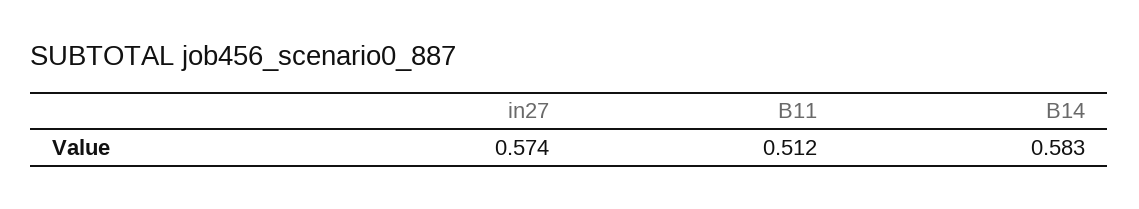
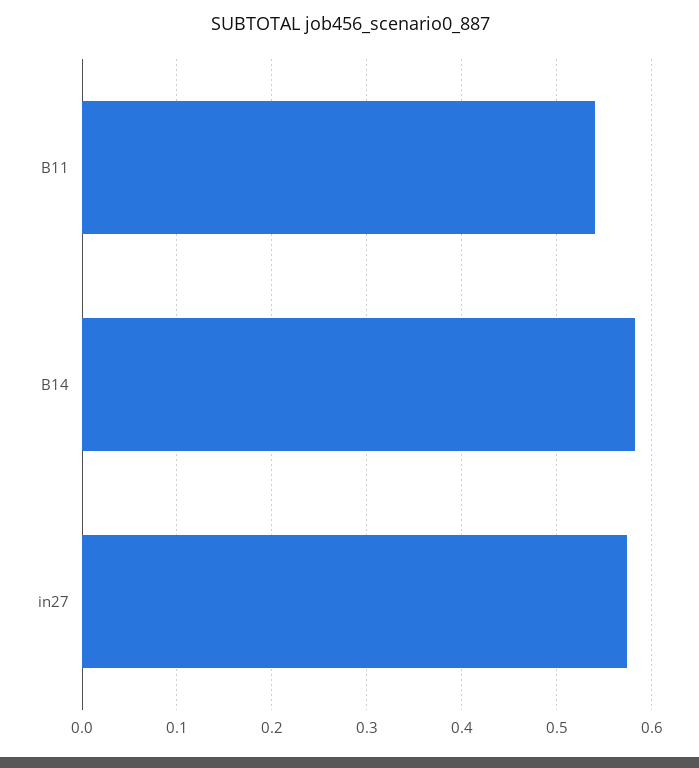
  {
    "in27": 0.574,
-   "B11": 0.512,
+   "B11": 0.54,
    "B14": 0.583
  }

